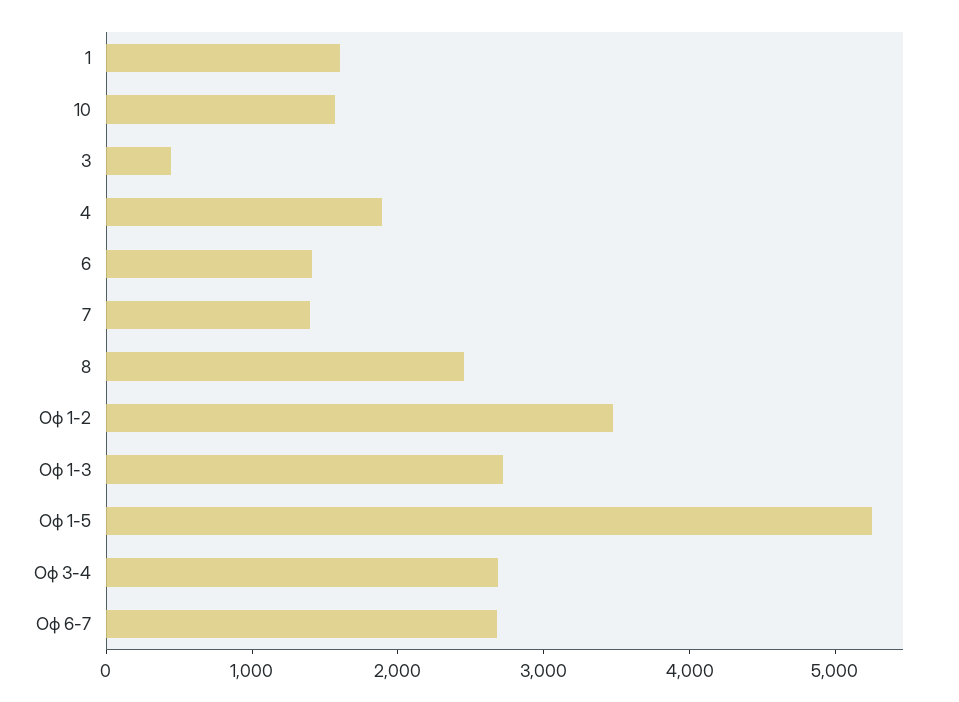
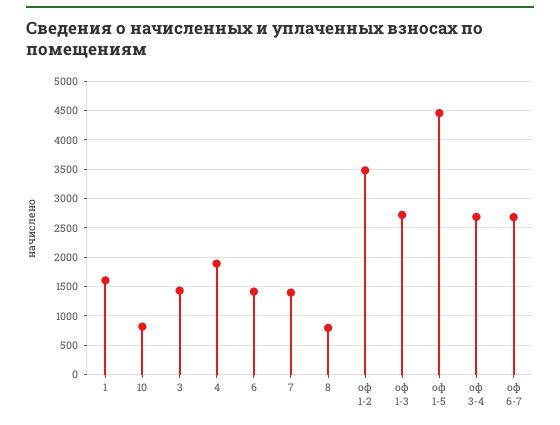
  {
    "1": 1600,
-   "10": 1600,
+   "10": 750,
-   "3": 400,
+   "3": 1500,
    "4": 1800,
    "6": 1400,
    "7": 1400,
-   "8": 2400,
+   "8": 750,
    "Оф 1-2": 3400,
    "Оф 1-3": 2800,
-   "Оф 1-5": 5200,
+   "Оф 1-5": 4500,
    "Оф 3-4": 2600,
    "Оф 6-7": 2600
  }

